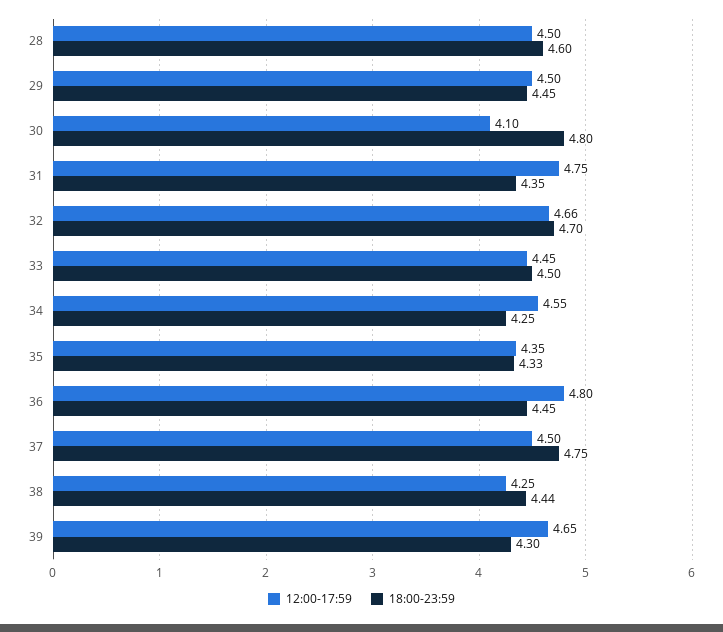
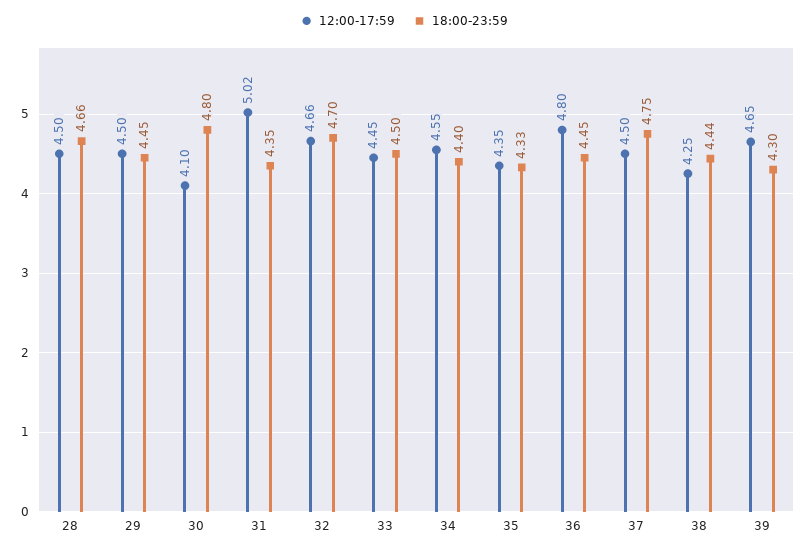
  {
    "12:00-17:59": {
      "28": 4.5,
      "29": 4.5,
      "30": 4.1,
-     "31": 4.75,
+     "31": 5.02,
      "32": 4.66,
      "33": 4.45,
      "34": 4.55,
      "35": 4.35,
      "36": 4.8,
      "37": 4.5,
      "38": 4.25,
      "39": 4.65
    },
    "18:00-23:59": {
-     "28": 4.6,
+     "28": 4.66,
      "29": 4.45,
      "30": 4.8,
      "31": 4.35,
      "32": 4.7,
      "33": 4.5,
-     "34": 4.25,
+     "34": 4.4,
      "35": 4.33,
      "36": 4.45,
      "37": 4.75,
      "38": 4.44,
      "39": 4.3
    }
  }

